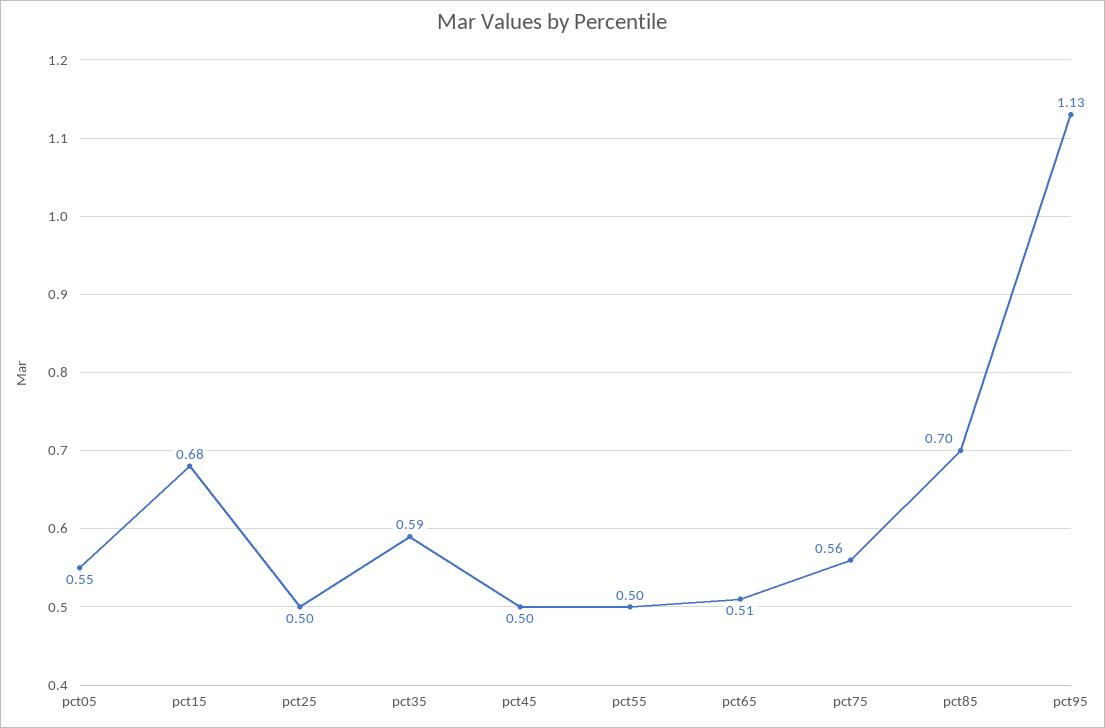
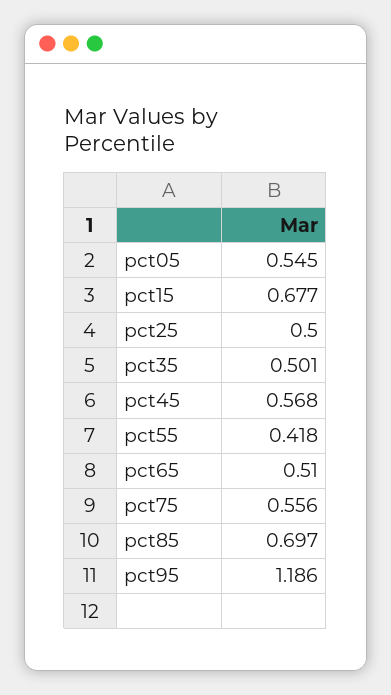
  {
    "pct05": 0.545,
    "pct15": 0.677,
    "pct25": 0.5,
-   "pct35": 0.59,
+   "pct35": 0.501,
-   "pct45": 0.5,
+   "pct45": 0.568,
-   "pct55": 0.5,
+   "pct55": 0.418,
    "pct65": 0.51,
    "pct75": 0.556,
    "pct85": 0.697,
-   "pct95": 1.13
+   "pct95": 1.186
  }

